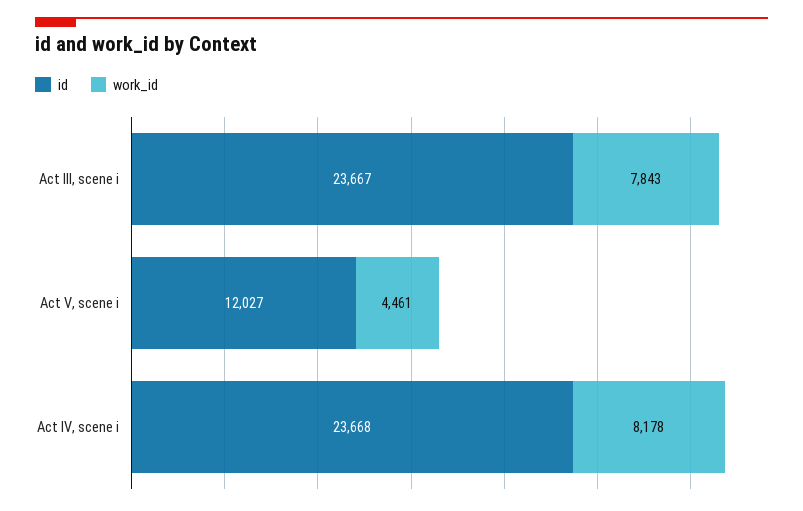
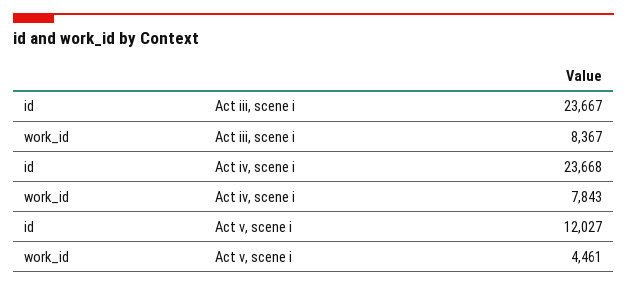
  {
    "id": {
      "Act III, scene i": 23667,
      "Act V, scene i": 12027,
      "Act IV, scene i": 23668
    },
    "work_id": {
-     "Act III, scene i": 7843,
+     "Act III, scene i": 8367,
      "Act V, scene i": 4461,
-     "Act IV, scene i": 8178
+     "Act IV, scene i": 7843
    }
  }

